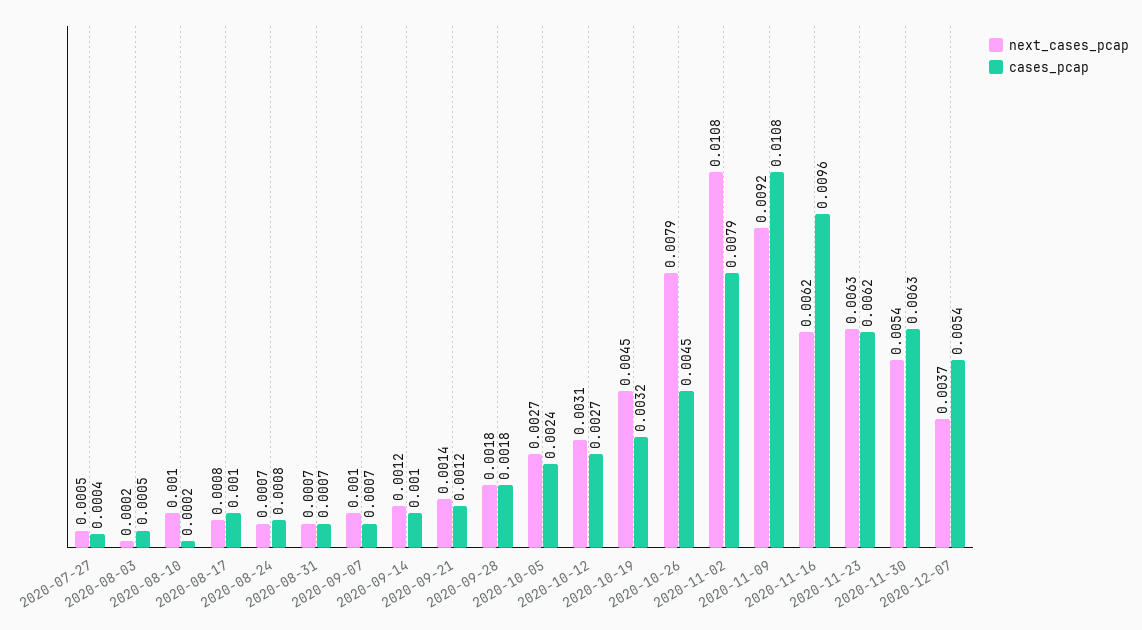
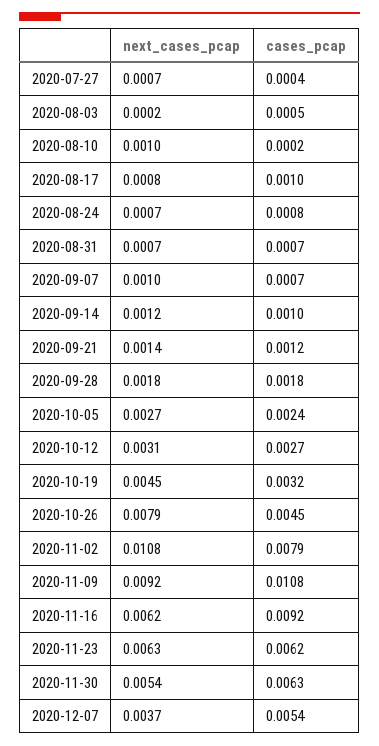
  {
    "next_cases_pcap": {
-     "2020-07-27": 0.0005,
+     "2020-07-27": 0.0007,
      "2020-08-03": 0.0002,
      "2020-08-10": 0.001,
      "2020-08-17": 0.0008,
      "2020-08-24": 0.0007,
      "2020-08-31": 0.0007,
      "2020-09-07": 0.001,
      "2020-09-14": 0.0012,
      "2020-09-21": 0.0014,
      "2020-09-28": 0.0018,
      "2020-10-05": 0.0027,
      "2020-10-12": 0.0031,
      "2020-10-19": 0.0045,
      "2020-10-26": 0.0079,
      "2020-11-02": 0.0108,
      "2020-11-09": 0.0092,
      "2020-11-16": 0.0062,
      "2020-11-23": 0.0063,
      "2020-11-30": 0.0054,
      "2020-12-07": 0.0037
    },
    "cases_pcap": {
      "2020-07-27": 0.0004,
      "2020-08-03": 0.0005,
      "2020-08-10": 0.0002,
      "2020-08-17": 0.001,
      "2020-08-24": 0.0008,
      "2020-08-31": 0.0007,
      "2020-09-07": 0.0007,
      "2020-09-14": 0.001,
      "2020-09-21": 0.0012,
      "2020-09-28": 0.0018,
      "2020-10-05": 0.0024,
      "2020-10-12": 0.0027,
      "2020-10-19": 0.0032,
      "2020-10-26": 0.0045,
      "2020-11-02": 0.0079,
      "2020-11-09": 0.0108,
-     "2020-11-16": 0.0096,
+     "2020-11-16": 0.0092,
      "2020-11-23": 0.0062,
      "2020-11-30": 0.0063,
      "2020-12-07": 0.0054
    }
  }

